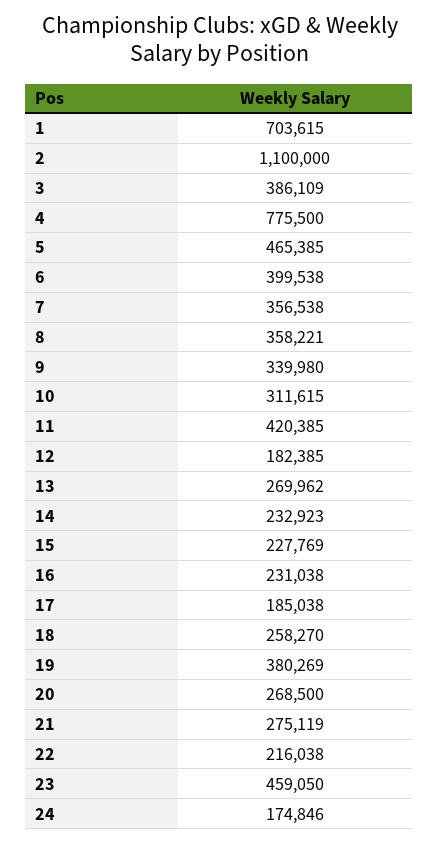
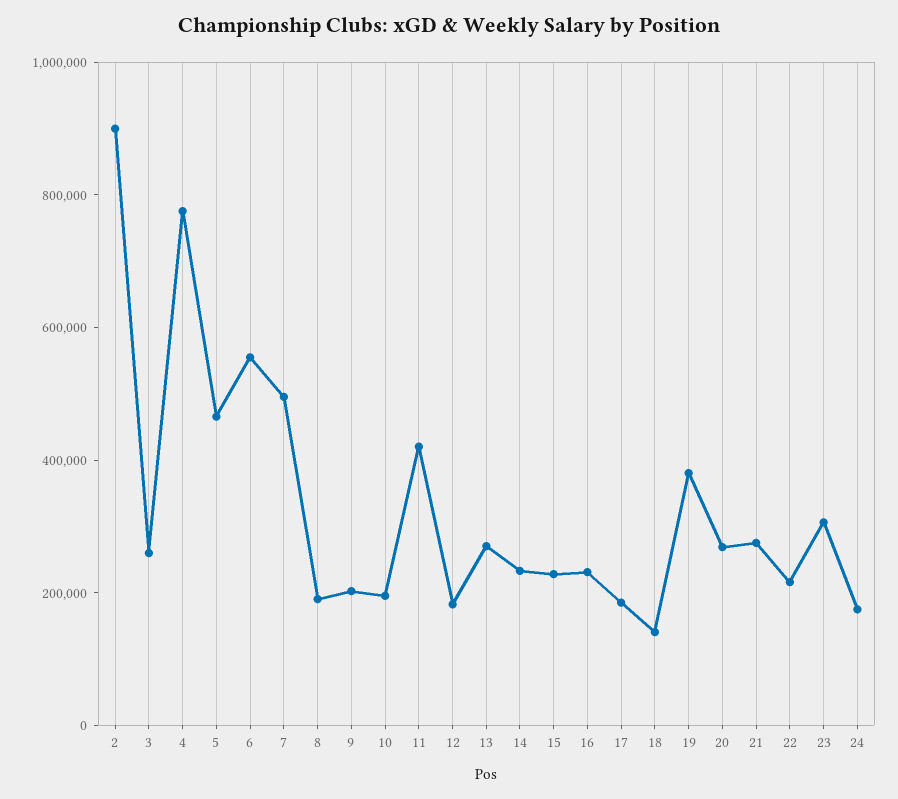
  {
-   "1": 703615,
-   "2": 1100000,
+   "2": 900000,
-   "3": 386109,
+   "3": 250000,
    "4": 775500,
    "5": 465385,
-   "6": 399538,
+   "6": 550000,
-   "7": 356538,
+   "7": 500000,
-   "8": 358221,
+   "8": 200000,
-   "9": 339980,
+   "9": 200000,
-   "10": 311615,
+   "10": 200000,
    "11": 420385,
    "12": 182385,
    "13": 269962,
    "14": 232923,
    "15": 227769,
    "16": 231038,
    "17": 185038,
-   "18": 258270,
+   "18": 150000,
    "19": 380269,
    "20": 268500,
    "21": 275119,
    "22": 216038,
-   "23": 459050,
+   "23": 300000,
    "24": 174846
  }

